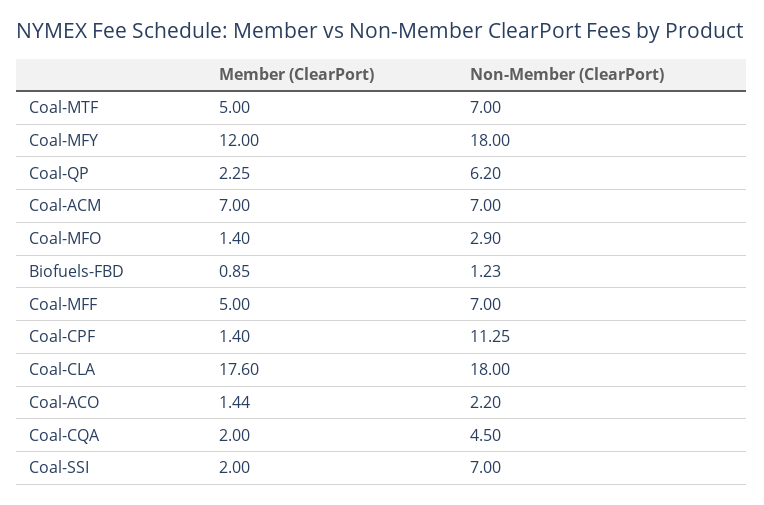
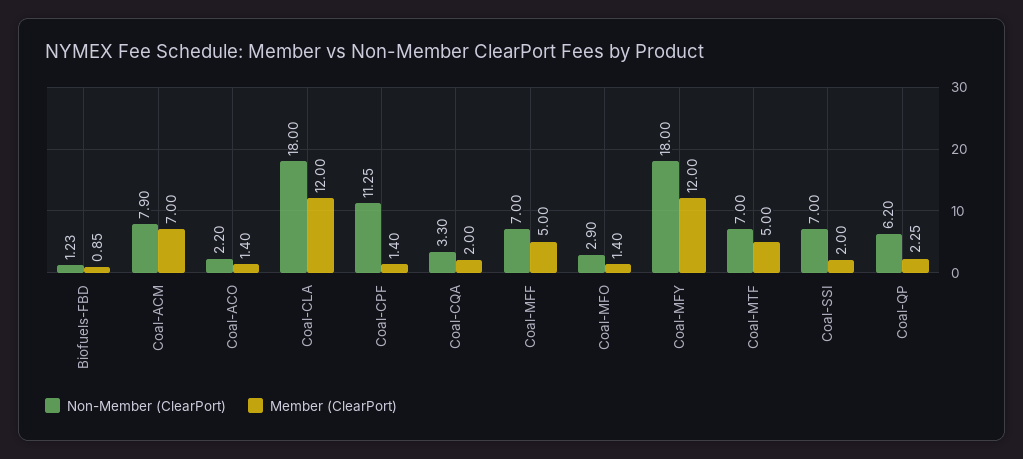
  {
    "Member (ClearPort)": {
      "Coal-MTF": 5,
      "Coal-MFY": 12,
      "Coal-QP": 2.25,
      "Coal-ACM": 7,
      "Coal-MFO": 1.4,
      "Biofuels-FBD": 0.85,
      "Coal-MFF": 5,
      "Coal-CPF": 1.4,
-     "Coal-CLA": 17.6,
+     "Coal-CLA": 12,
-     "Coal-ACO": 1.44,
+     "Coal-ACO": 1.4,
      "Coal-CQA": 2,
      "Coal-SSI": 2
    },
    "Non-Member (ClearPort)": {
      "Coal-MTF": 7,
      "Coal-MFY": 18,
      "Coal-QP": 6.2,
-     "Coal-ACM": 7,
+     "Coal-ACM": 7.9,
      "Coal-MFO": 2.9,
      "Biofuels-FBD": 1.23,
      "Coal-MFF": 7,
      "Coal-CPF": 11.25,
      "Coal-CLA": 18,
      "Coal-ACO": 2.2,
-     "Coal-CQA": 4.5,
+     "Coal-CQA": 3.3,
      "Coal-SSI": 7
    }
  }

